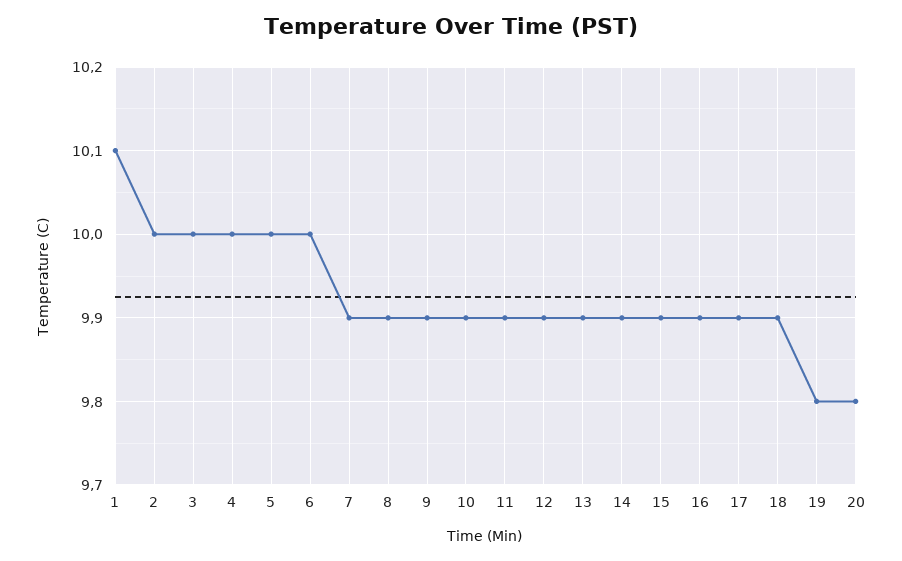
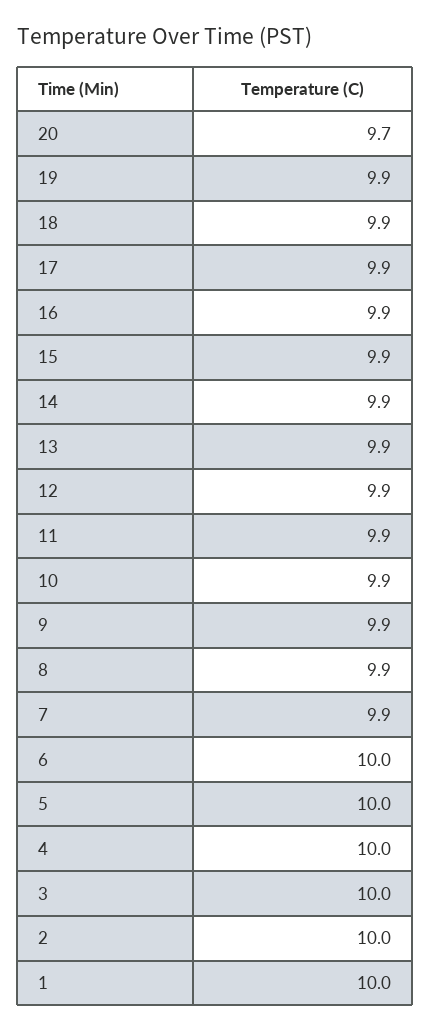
  {
-   "1": 10.1,
+   "1": 10,
    "2": 10,
    "3": 10,
    "4": 10,
    "5": 10,
    "6": 10,
    "7": 9.9,
    "8": 9.9,
    "9": 9.9,
    "10": 9.9,
    "11": 9.9,
    "12": 9.9,
    "13": 9.9,
    "14": 9.9,
    "15": 9.9,
    "16": 9.9,
    "17": 9.9,
    "18": 9.9,
-   "19": 9.8,
+   "19": 9.9,
-   "20": 9.8
+   "20": 9.7
  }

